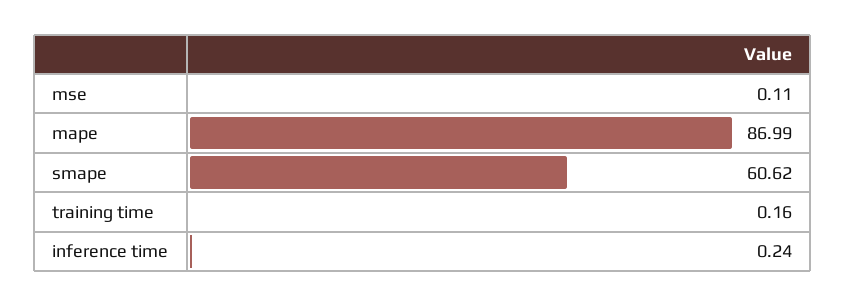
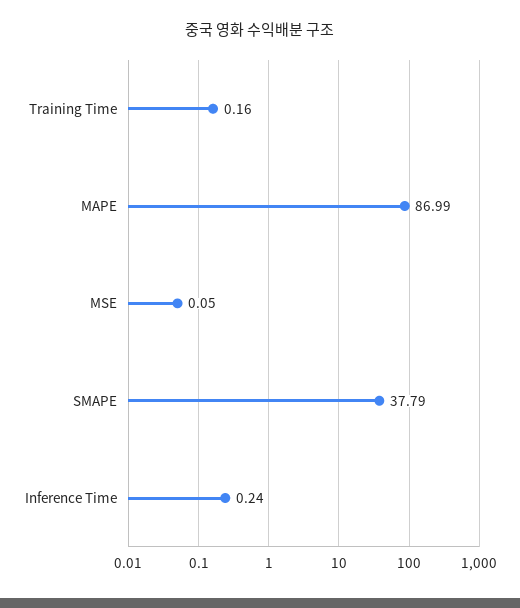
  {
-   "mse": 0.11,
+   "mse": 0.05,
    "mape": 86.99,
-   "smape": 60.62,
+   "smape": 37.79,
    "training time": 0.16,
    "inference time": 0.24
  }

